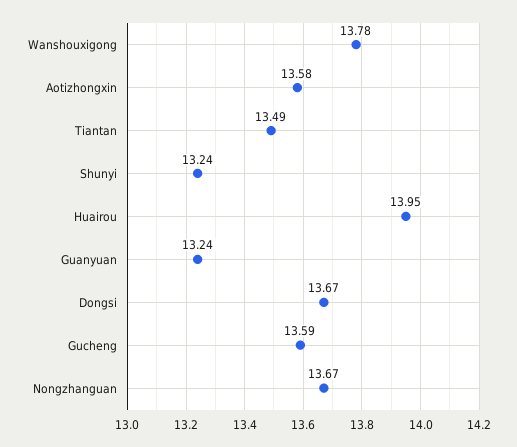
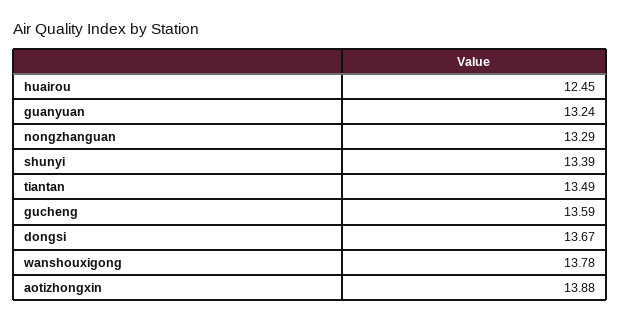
  {
    "Wanshouxigong": 13.78,
-   "Aotizhongxin": 13.58,
+   "Aotizhongxin": 13.88,
    "Tiantan": 13.49,
-   "Shunyi": 13.24,
+   "Shunyi": 13.39,
-   "Huairou": 13.95,
+   "Huairou": 12.45,
    "Guanyuan": 13.24,
    "Dongsi": 13.67,
    "Gucheng": 13.59,
-   "Nongzhanguan": 13.67
+   "Nongzhanguan": 13.29
  }

